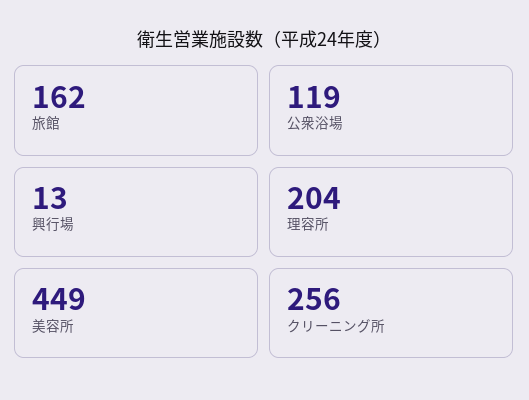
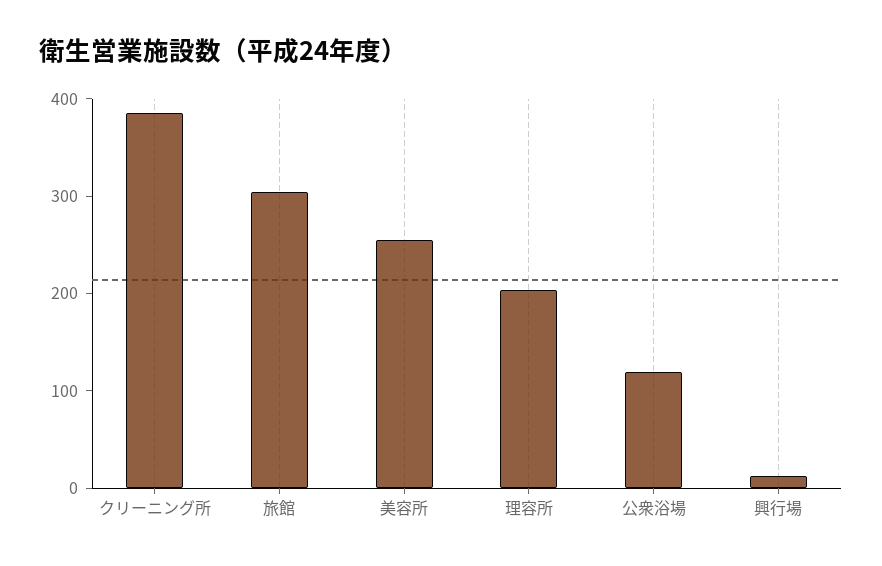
  {
-   "旅館": 162,
+   "旅館": 300,
    "公衆浴場": 119,
    "興行場": 13,
    "理容所": 204,
-   "美容所": 449,
+   "美容所": 260,
-   "クリーニング所": 256
+   "クリーニング所": 380
  }

